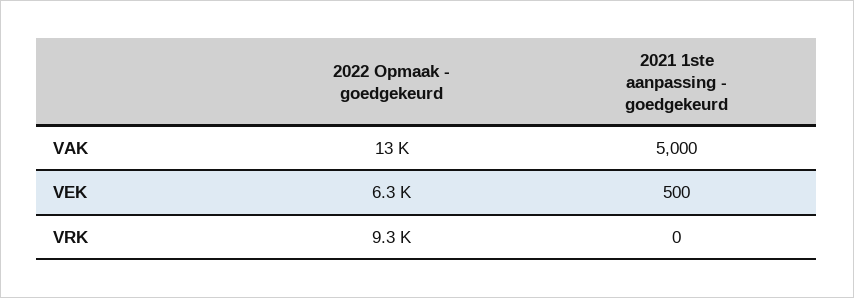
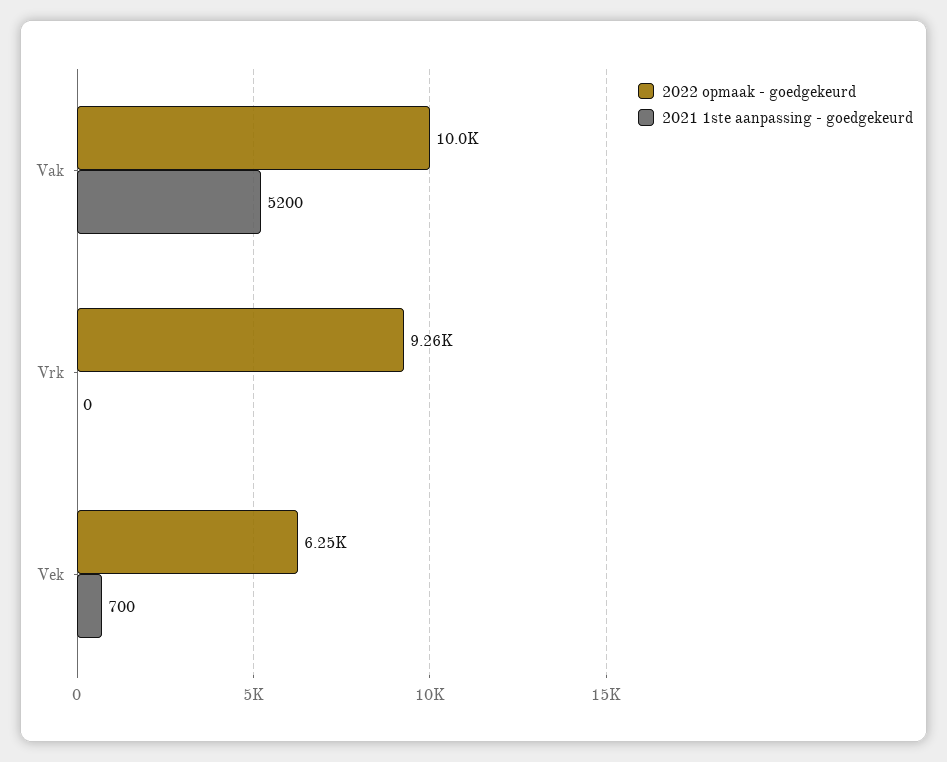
  {
    "2022 Opmaak - goedgekeurd": {
-     "VAK": 13000,
+     "VAK": 10000,
      "VEK": 6250,
      "VRK": 9260
    },
    "2021 1ste aanpassing - goedgekeurd": {
-     "VAK": 5000,
+     "VAK": 5200,
-     "VEK": 500,
+     "VEK": 700,
      "VRK": 0
    }
  }

